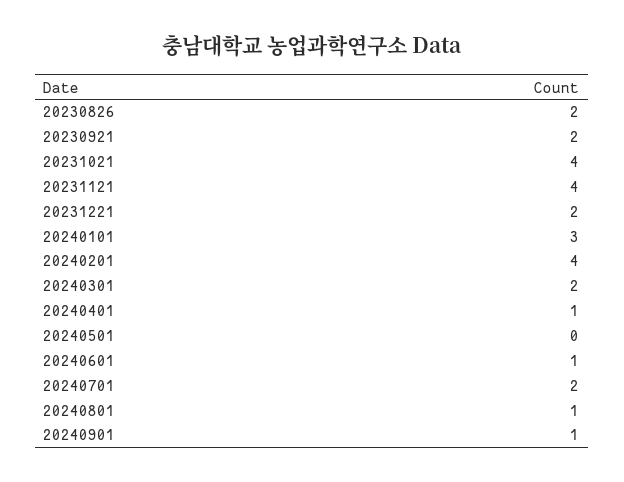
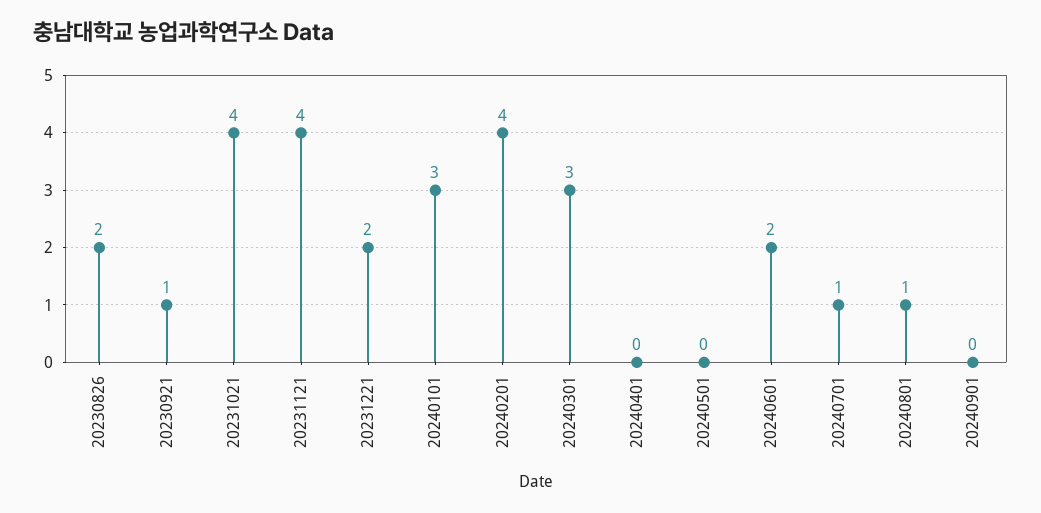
  {
    "20230826": 2,
-   "20230921": 2,
+   "20230921": 1,
    "20231021": 4,
    "20231121": 4,
    "20231221": 2,
    "20240101": 3,
    "20240201": 4,
-   "20240301": 2,
+   "20240301": 3,
-   "20240401": 1,
+   "20240401": 0,
    "20240501": 0,
-   "20240601": 1,
+   "20240601": 2,
-   "20240701": 2,
+   "20240701": 1,
    "20240801": 1,
-   "20240901": 1
+   "20240901": 0
  }

